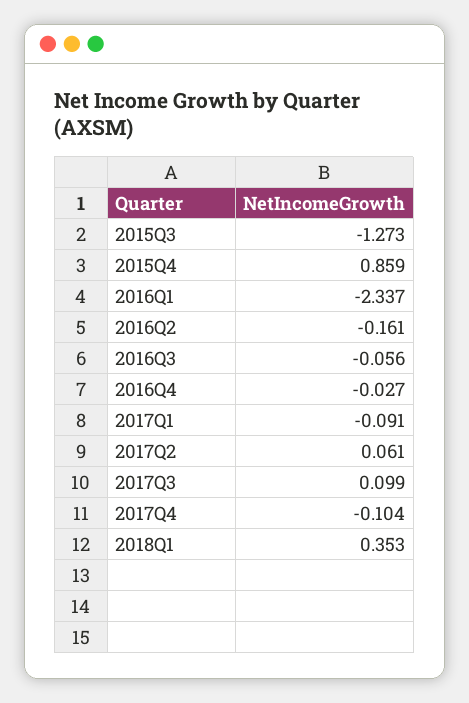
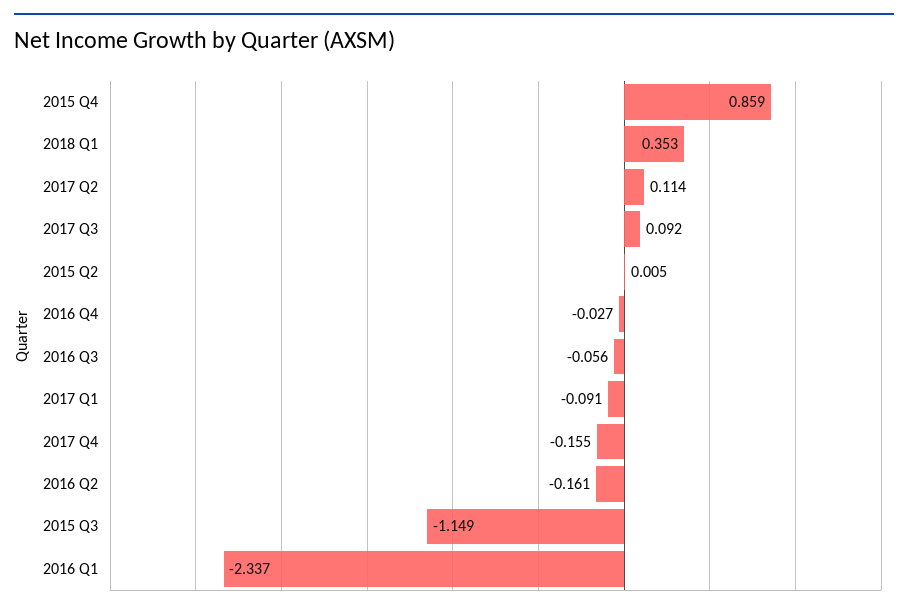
  {
-   "2015Q3": -1.273,
+   "2015Q3": -1.149,
    "2015Q4": 0.859,
    "2016Q1": -2.337,
    "2016Q2": -0.161,
    "2016Q3": -0.056,
    "2016Q4": -0.027,
    "2017Q1": -0.091,
-   "2017Q2": 0.061,
+   "2017Q2": 0.114,
-   "2017Q3": 0.099,
+   "2017Q3": 0.092,
-   "2017Q4": -0.104,
+   "2017Q4": -0.155,
-   "2018Q1": 0.353
+   "2018Q1": 0.353,
+   "2015 Q2": 0.005
  }

